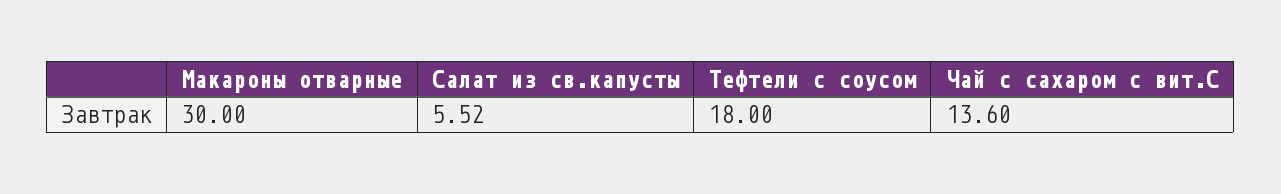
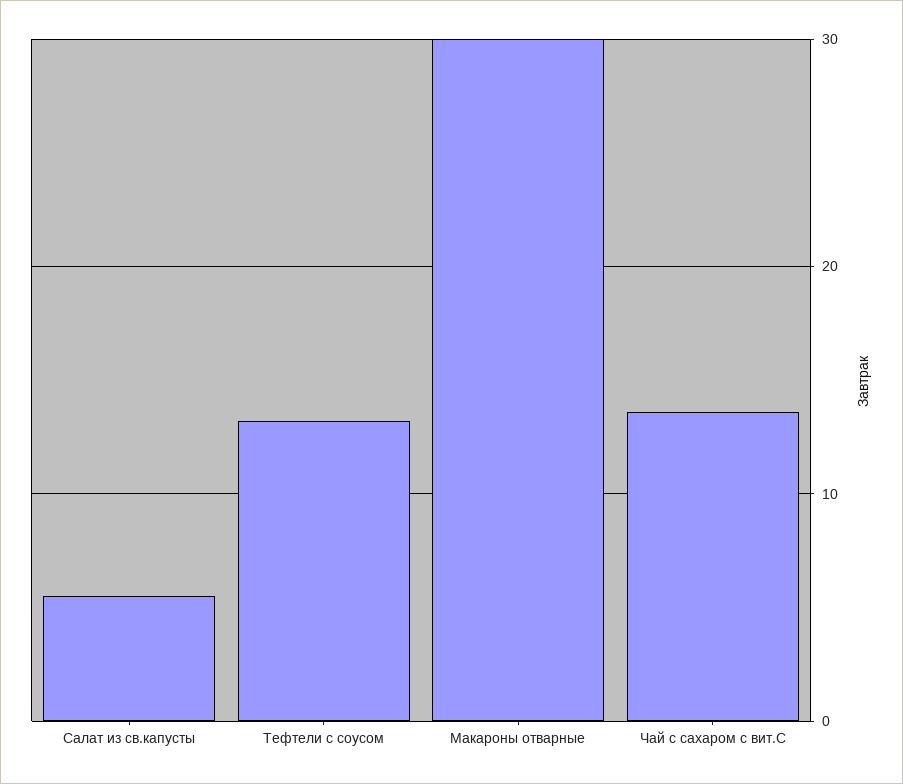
  {
    "Макароны отварные": 30,
    "Салат из св.капусты": 5.52,
-   "Тефтели с соусом": 18,
+   "Тефтели с соусом": 13,
    "Чай с сахаром с вит.С": 13.6
  }

